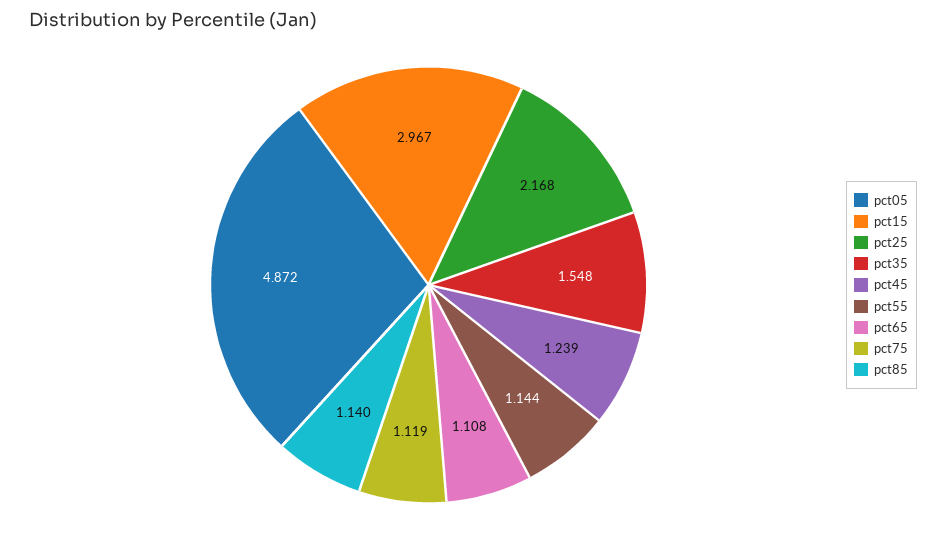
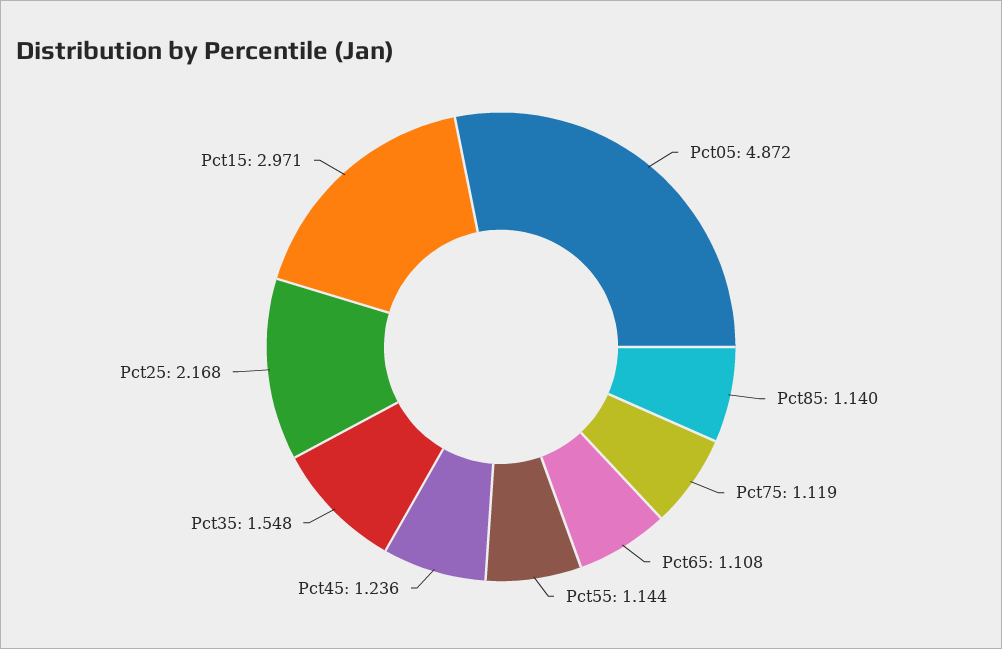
  {
    "pct05": 4.872,
-   "pct15": 2.967,
+   "pct15": 2.971,
    "pct25": 2.168,
    "pct35": 1.548,
-   "pct45": 1.239,
+   "pct45": 1.236,
    "pct55": 1.144,
    "pct65": 1.108,
    "pct75": 1.119,
    "pct85": 1.14
  }

